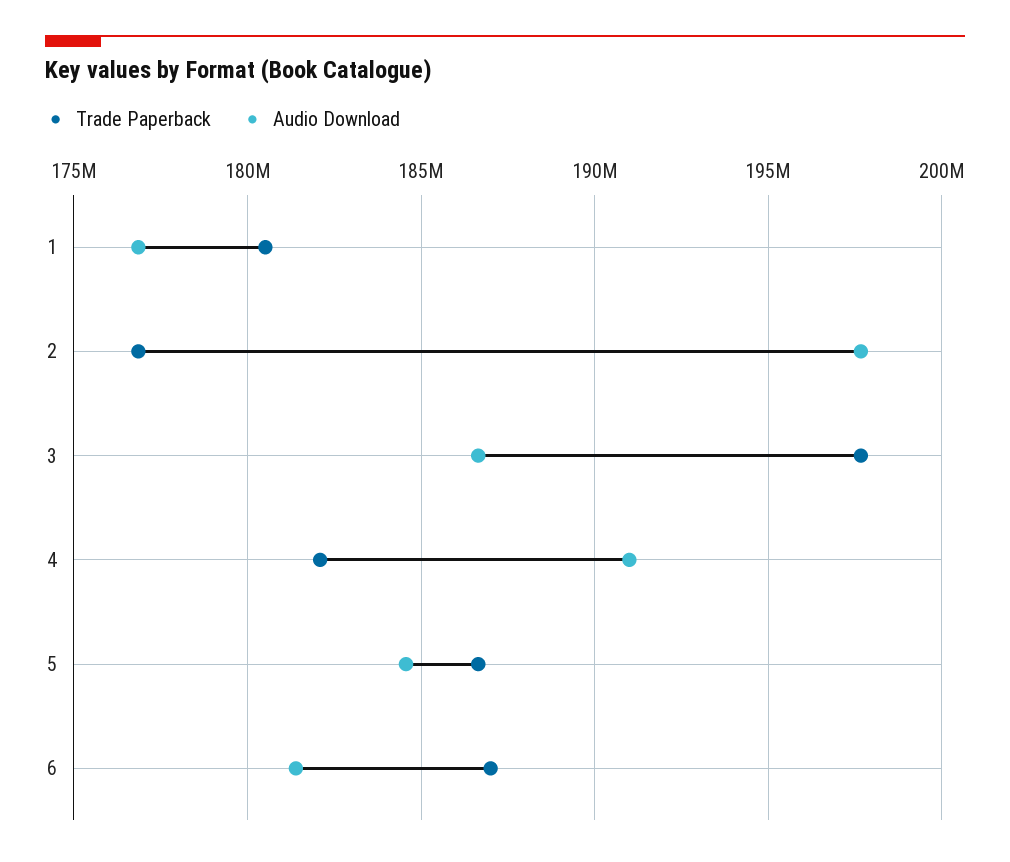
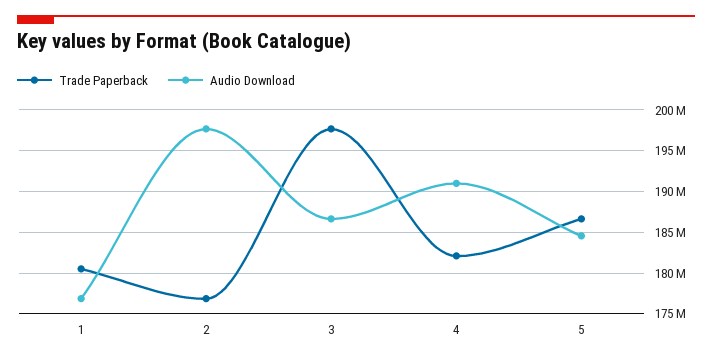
  {
    "Trade Paperback": {
      "1": 180500000,
      "2": 177000000,
      "3": 197500000,
      "4": 182000000,
-     "5": 186500000,
+     "5": 186500000
-     "6": 187000000
    },
    "Audio Download": {
      "1": 177000000,
      "2": 197500000,
      "3": 186500000,
      "4": 191000000,
-     "5": 184500000,
+     "5": 184500000
-     "6": 181500000
    }
  }

